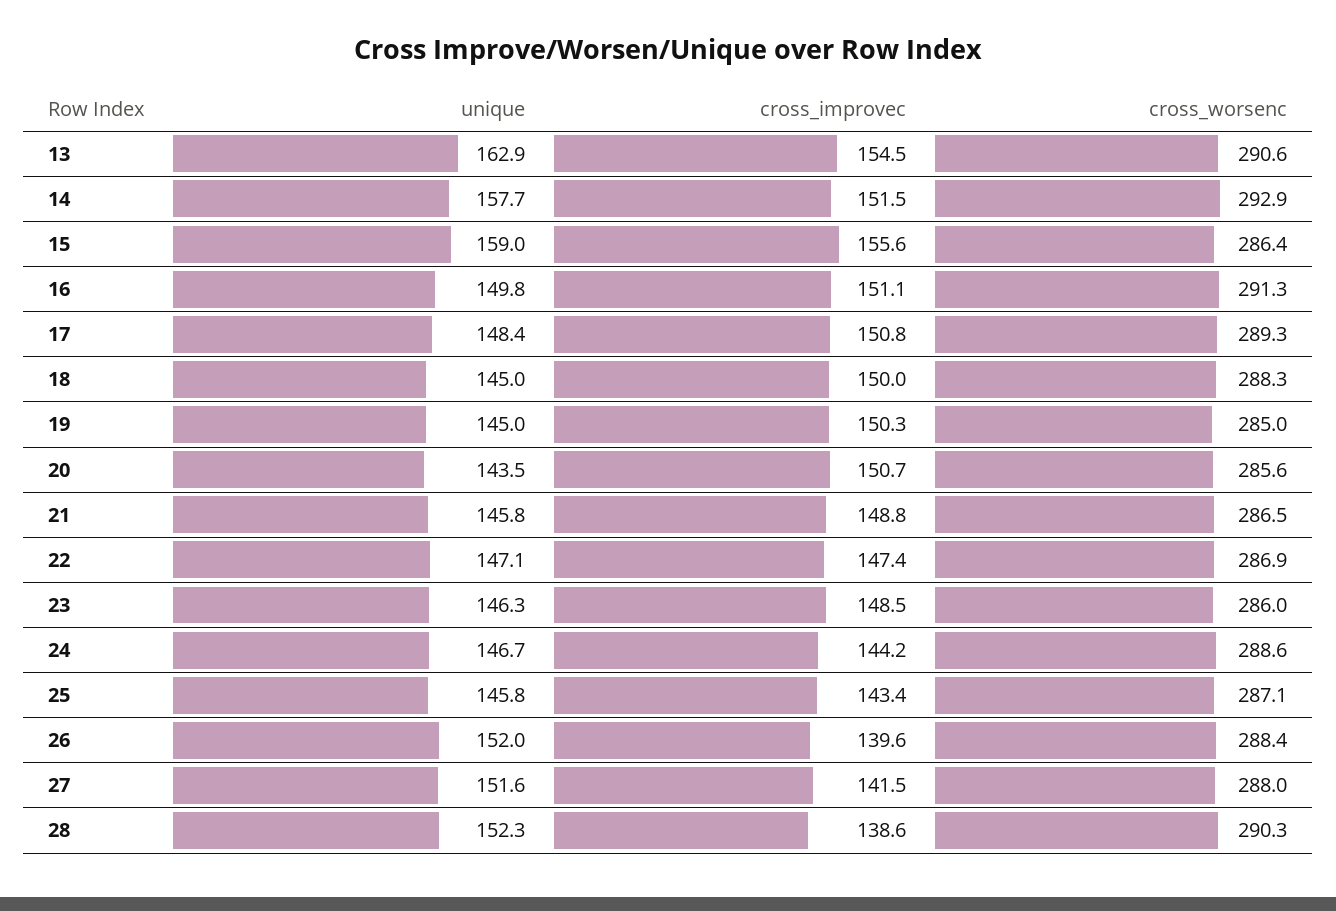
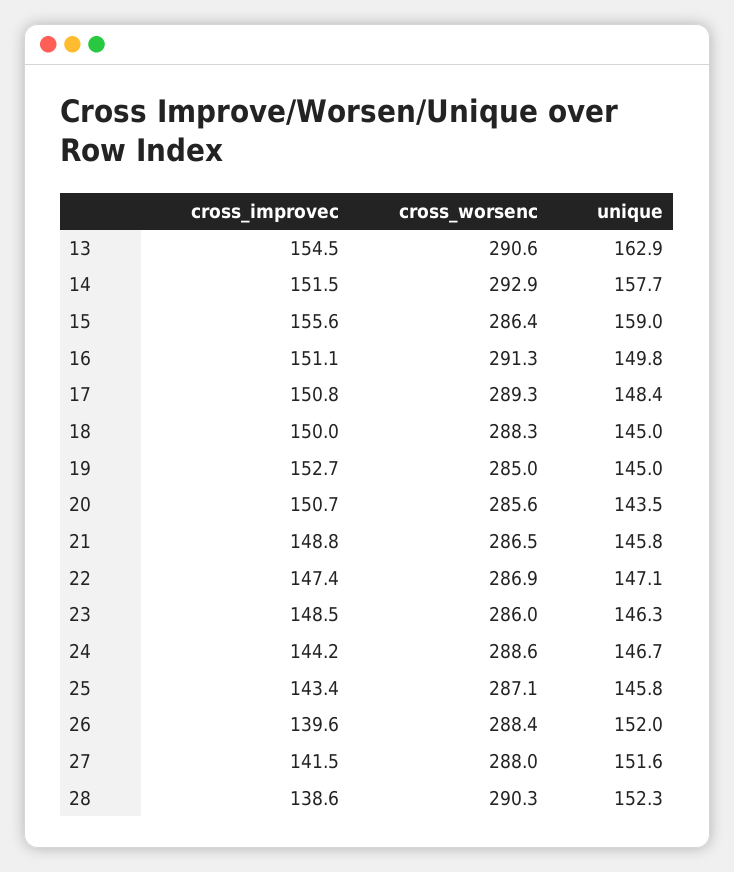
  {
    "unique": {
      "13": 162.9,
      "14": 157.7,
      "15": 159,
      "16": 149.8,
      "17": 148.4,
      "18": 145,
      "19": 145,
      "20": 143.5,
      "21": 145.8,
      "22": 147.1,
      "23": 146.3,
      "24": 146.7,
      "25": 145.8,
      "26": 152,
      "27": 151.6,
      "28": 152.3
    },
    "cross_improvec": {
      "13": 154.5,
      "14": 151.5,
      "15": 155.6,
      "16": 151.1,
      "17": 150.8,
      "18": 150,
-     "19": 150.3,
+     "19": 152.7,
      "20": 150.7,
      "21": 148.8,
      "22": 147.4,
      "23": 148.5,
      "24": 144.2,
      "25": 143.4,
      "26": 139.6,
      "27": 141.5,
      "28": 138.6
    },
    "cross_worsenc": {
      "13": 290.6,
      "14": 292.9,
      "15": 286.4,
      "16": 291.3,
      "17": 289.3,
      "18": 288.3,
      "19": 285,
      "20": 285.6,
      "21": 286.5,
      "22": 286.9,
      "23": 286,
      "24": 288.6,
      "25": 287.1,
      "26": 288.4,
      "27": 288,
      "28": 290.3
    }
  }

